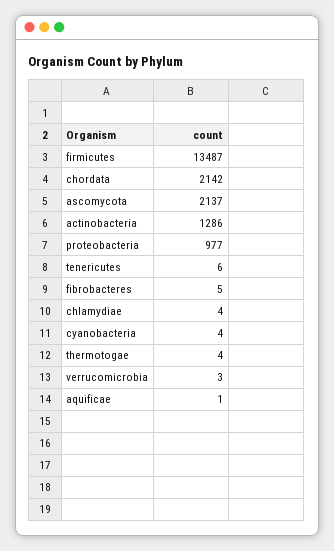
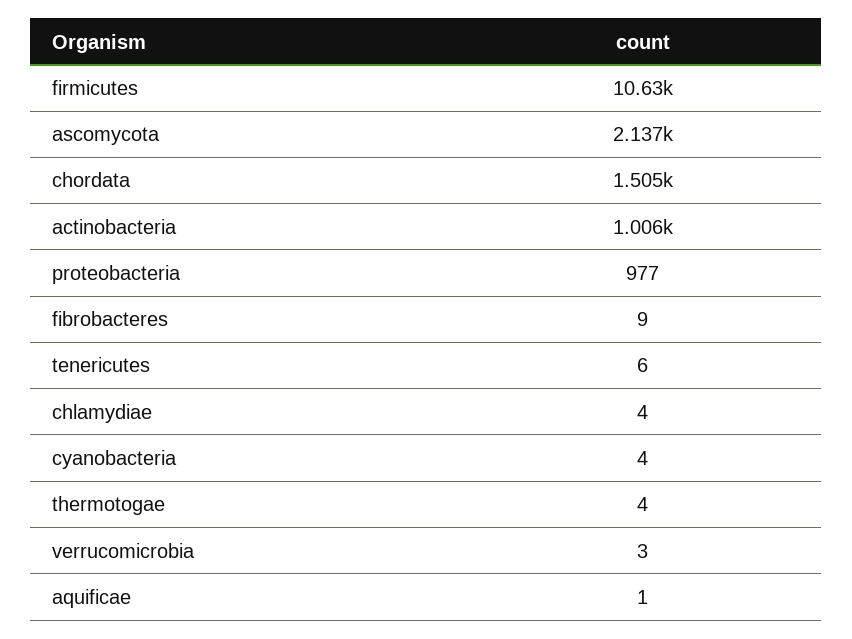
  {
-   "firmicutes": 13487,
+   "firmicutes": 10630,
-   "chordata": 2142,
+   "chordata": 1505,
    "ascomycota": 2137,
-   "actinobacteria": 1286,
+   "actinobacteria": 1006,
    "proteobacteria": 977,
    "tenericutes": 6,
-   "fibrobacteres": 5,
+   "fibrobacteres": 9,
    "chlamydiae": 4,
    "cyanobacteria": 4,
    "thermotogae": 4,
    "verrucomicrobia": 3,
    "aquificae": 1
  }

